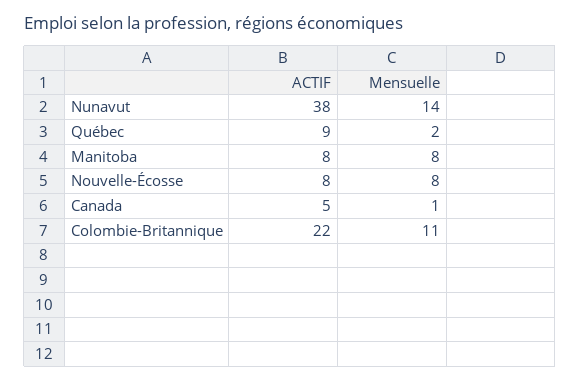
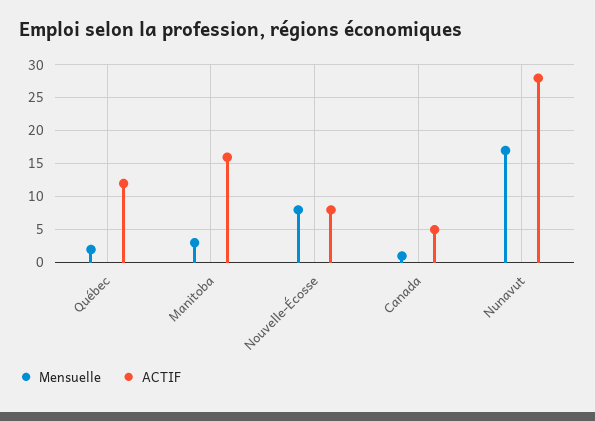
  {
    "ACTIF": {
-     "Nunavut": 38,
+     "Nunavut": 28,
-     "Québec": 9,
+     "Québec": 12,
-     "Manitoba": 8,
+     "Manitoba": 16,
      "Nouvelle-Écosse": 8,
-     "Canada": 5,
+     "Canada": 5
-     "Colombie-Britannique": 22
    },
    "Mensuelle": {
-     "Nunavut": 14,
+     "Nunavut": 17,
      "Québec": 2,
-     "Manitoba": 8,
+     "Manitoba": 3,
      "Nouvelle-Écosse": 8,
-     "Canada": 1,
+     "Canada": 1
-     "Colombie-Britannique": 11
    }
  }

